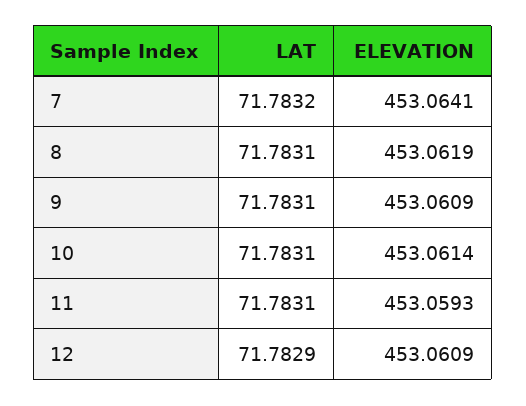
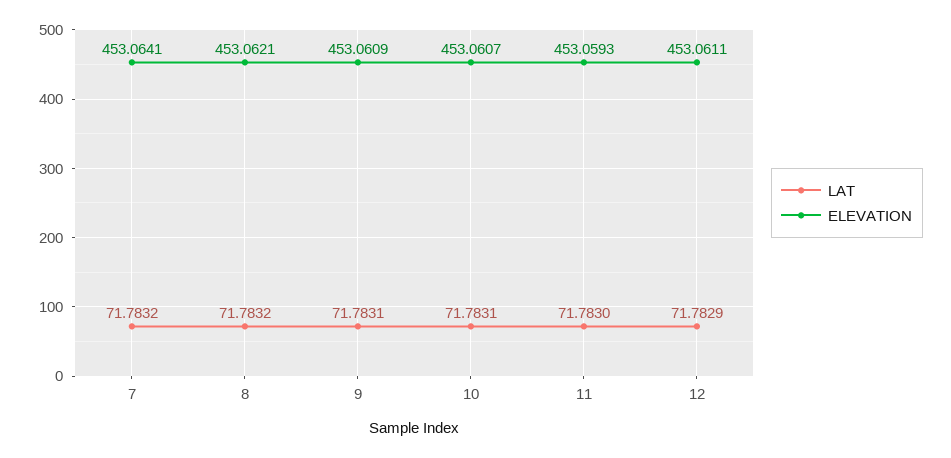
  {
    "LAT": {
      "7": 71.7832,
-     "8": 71.7831,
+     "8": 71.7832,
      "9": 71.7831,
      "10": 71.7831,
-     "11": 71.7831,
+     "11": 71.783,
      "12": 71.7829
    },
    "ELEVATION": {
      "7": 453.0641,
-     "8": 453.0619,
+     "8": 453.0621,
      "9": 453.0609,
-     "10": 453.0614,
+     "10": 453.0607,
      "11": 453.0593,
-     "12": 453.0609
+     "12": 453.0611
    }
  }

